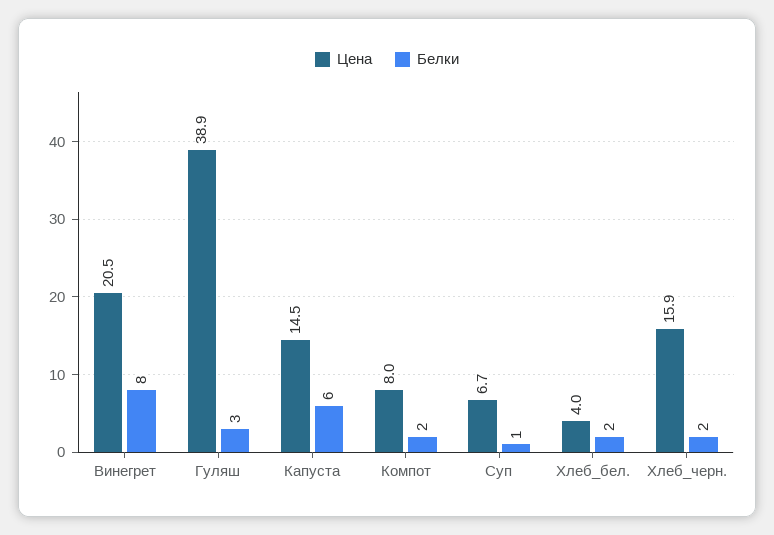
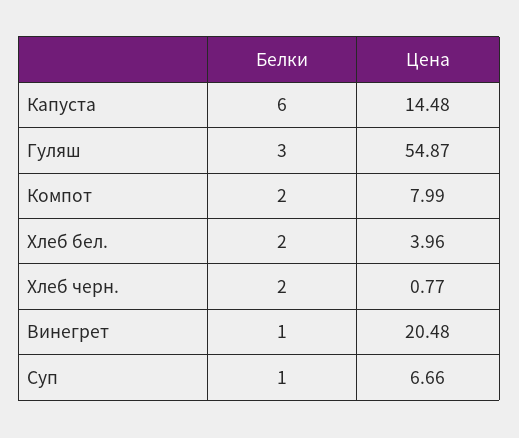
  {
    "Цена": {
      "Винегрет": 20.48,
-     "Гуляш": 38.9,
+     "Гуляш": 54.87,
      "Капуста": 14.48,
      "Компот": 7.99,
      "Суп": 6.66,
      "Хлеб_бел.": 3.96,
-     "Хлеб_черн.": 15.9
+     "Хлеб_черн.": 0.77
    },
    "Белки": {
-     "Винегрет": 8,
+     "Винегрет": 1,
      "Гуляш": 3,
      "Капуста": 6,
      "Компот": 2,
      "Суп": 1,
      "Хлеб_бел.": 2,
      "Хлеб_черн.": 2
    }
  }

